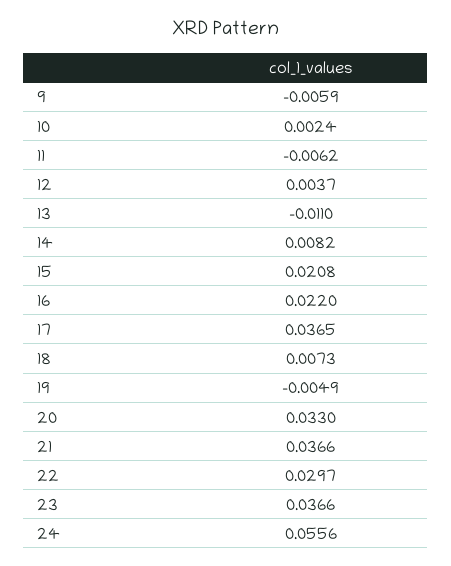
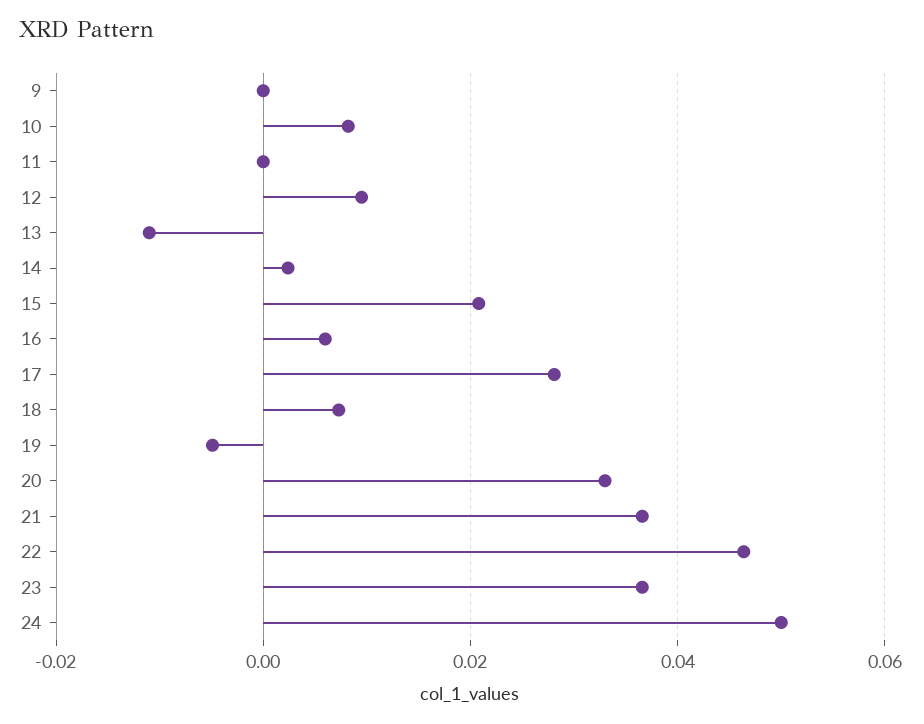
  {
-   "9": -0.0059,
+   "9": 0,
-   "10": 0.0024,
+   "10": 0.008,
-   "11": -0.0062,
+   "11": 0,
-   "12": 0.0037,
+   "12": 0.01,
    "13": -0.011,
-   "14": 0.0082,
+   "14": 0.002,
    "15": 0.0208,
-   "16": 0.022,
+   "16": 0.006,
-   "17": 0.0365,
+   "17": 0.028,
    "18": 0.0073,
    "19": -0.0049,
    "20": 0.033,
    "21": 0.0366,
-   "22": 0.0297,
+   "22": 0.046,
    "23": 0.0366,
-   "24": 0.0556
+   "24": 0.05
  }

